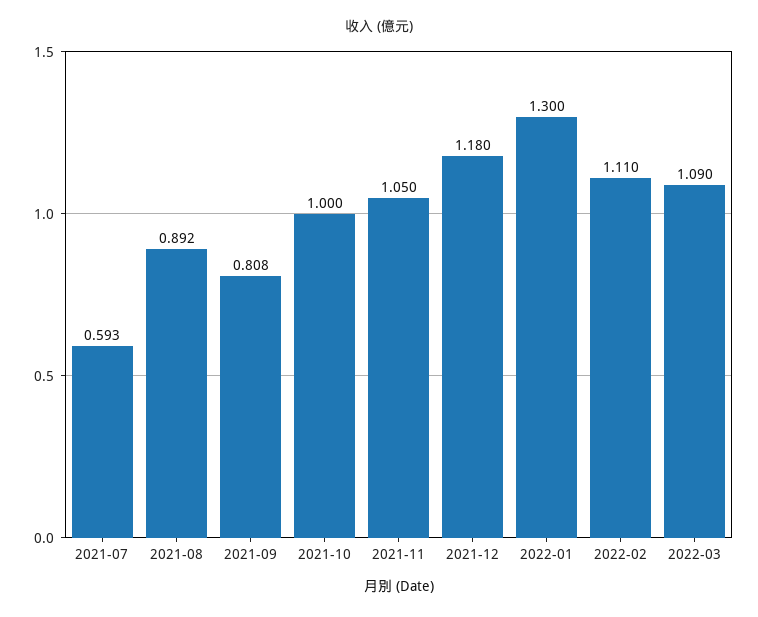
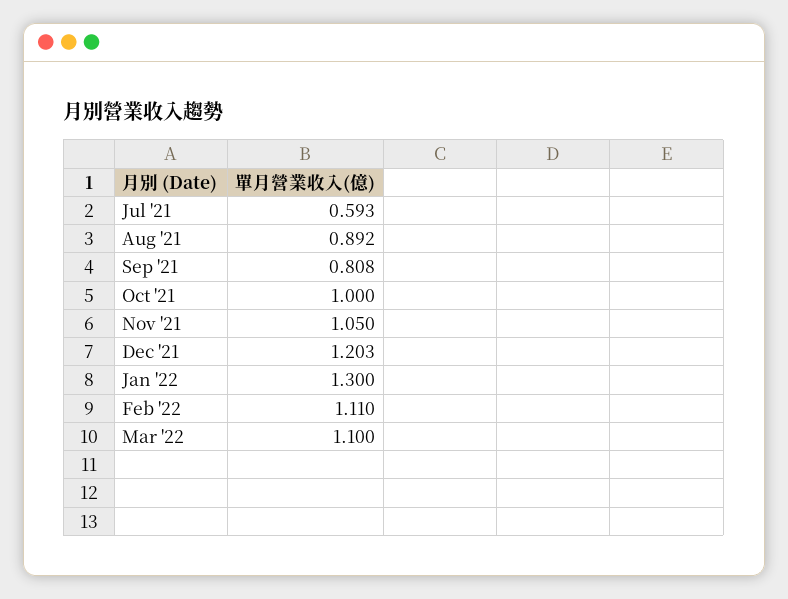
  {
    "2021-07": 0.593,
    "2021-08": 0.892,
    "2021-09": 0.808,
    "2021-10": 1,
    "2021-11": 1.05,
-   "2021-12": 1.18,
+   "2021-12": 1.203,
    "2022-01": 1.3,
    "2022-02": 1.11,
-   "2022-03": 1.09
+   "2022-03": 1.1
  }

